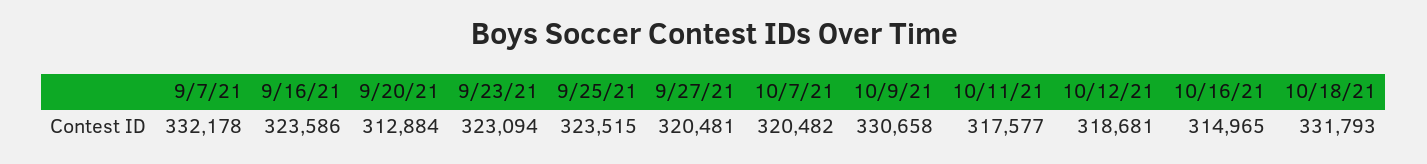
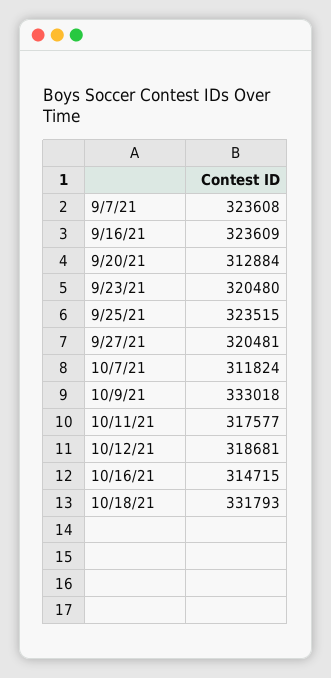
  {
-   "9/7/21": 332178,
+   "9/7/21": 323608,
-   "9/16/21": 323586,
+   "9/16/21": 323609,
    "9/20/21": 312884,
-   "9/23/21": 323094,
+   "9/23/21": 320480,
    "9/25/21": 323515,
    "9/27/21": 320481,
-   "10/7/21": 320482,
+   "10/7/21": 311824,
-   "10/9/21": 330658,
+   "10/9/21": 333018,
    "10/11/21": 317577,
    "10/12/21": 318681,
-   "10/16/21": 314965,
+   "10/16/21": 314715,
    "10/18/21": 331793
  }

